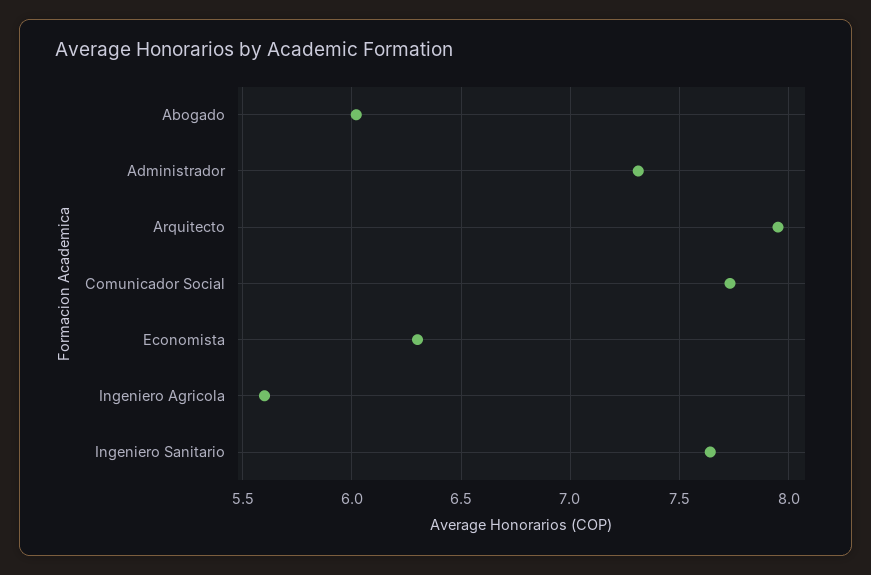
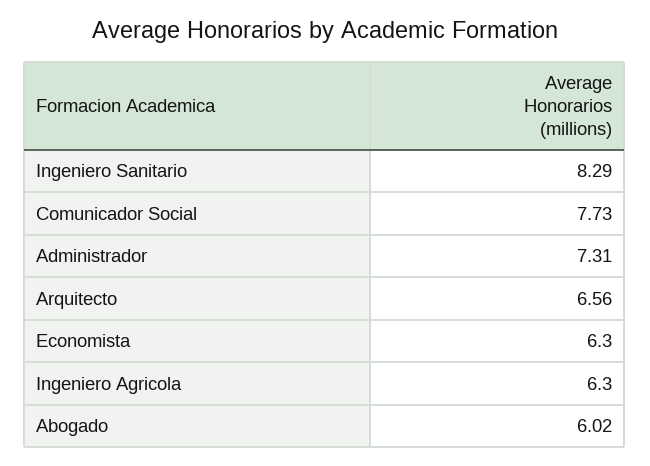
  {
    "Abogado": 6.02,
    "Administrador": 7.31,
-   "Arquitecto": 7.95,
+   "Arquitecto": 6.56,
    "Comunicador Social": 7.73,
    "Economista": 6.3,
-   "Ingeniero Agricola": 5.6,
+   "Ingeniero Agricola": 6.3,
-   "Ingeniero Sanitario": 7.65
+   "Ingeniero Sanitario": 8.29
  }

